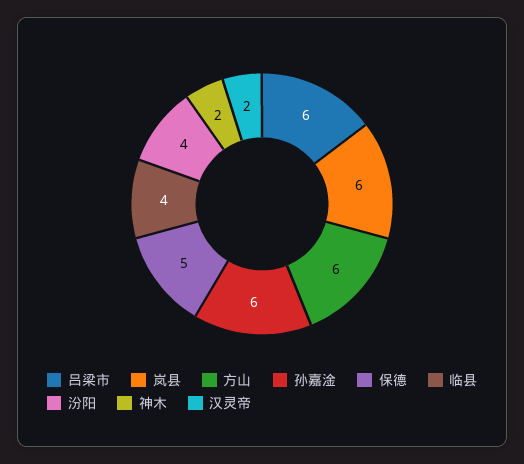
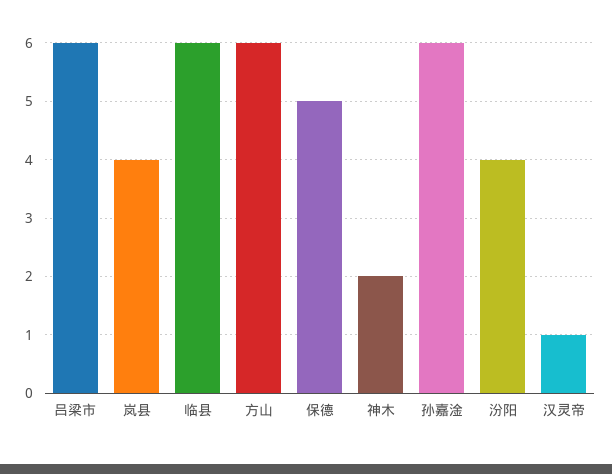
  {
    "吕梁市": 6,
-   "岚县": 6,
+   "岚县": 4,
    "方山": 6,
    "孙嘉淦": 6,
    "保德": 5,
-   "临县": 4,
+   "临县": 6,
    "汾阳": 4,
    "神木": 2,
-   "汉灵帝": 2
+   "汉灵帝": 1
  }

